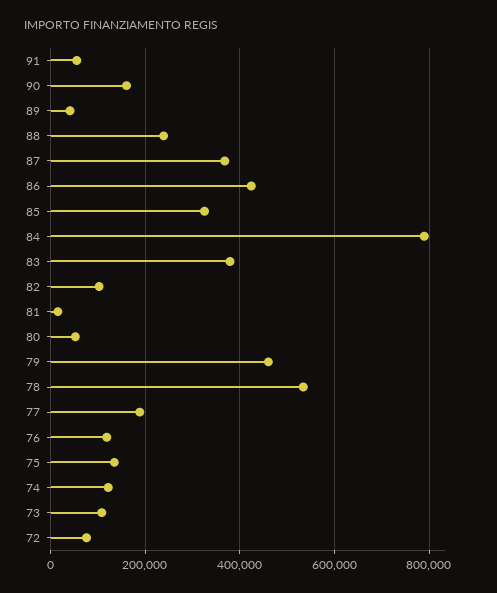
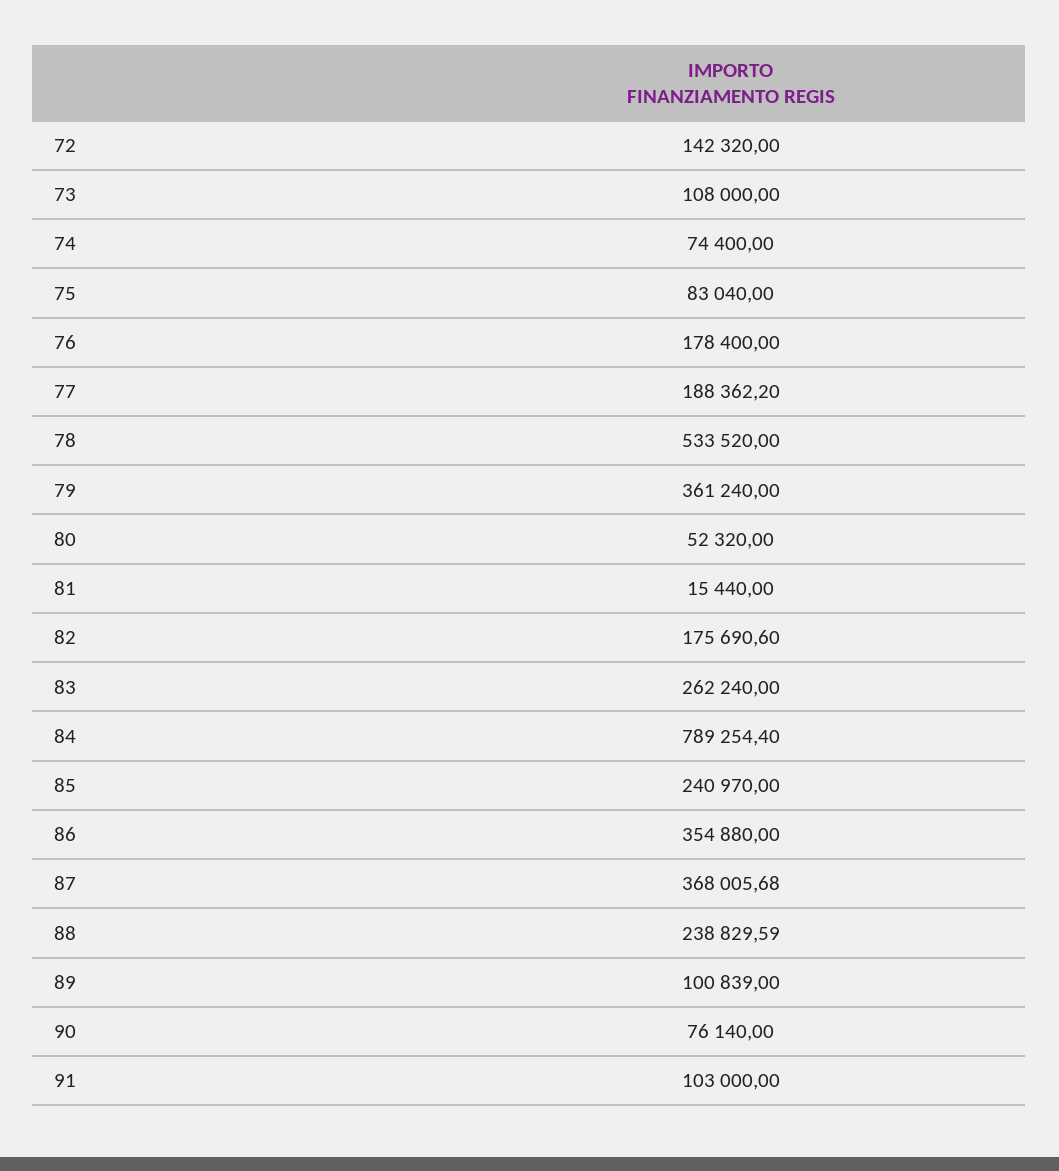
  {
-   "91": 60000,
+   "91": 103000,
-   "90": 160000,
+   "90": 76140,
-   "89": 40000,
+   "89": 100839,
    "88": 238829.59,
    "87": 368005.68,
-   "86": 420000,
+   "86": 354880,
-   "85": 320000,
+   "85": 240970,
    "84": 789254.4,
-   "83": 380000,
+   "83": 262240,
-   "82": 100000,
+   "82": 175690.6,
    "81": 15440,
    "80": 52320,
-   "79": 460000,
+   "79": 361240,
    "78": 533520,
    "77": 188362.2,
-   "76": 120000,
+   "76": 178400,
-   "75": 140000,
+   "75": 83040,
-   "74": 120000,
+   "74": 74400,
    "73": 108000,
-   "72": 80000
+   "72": 142320
  }

